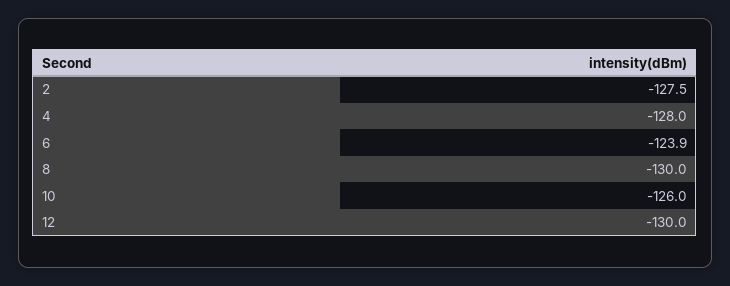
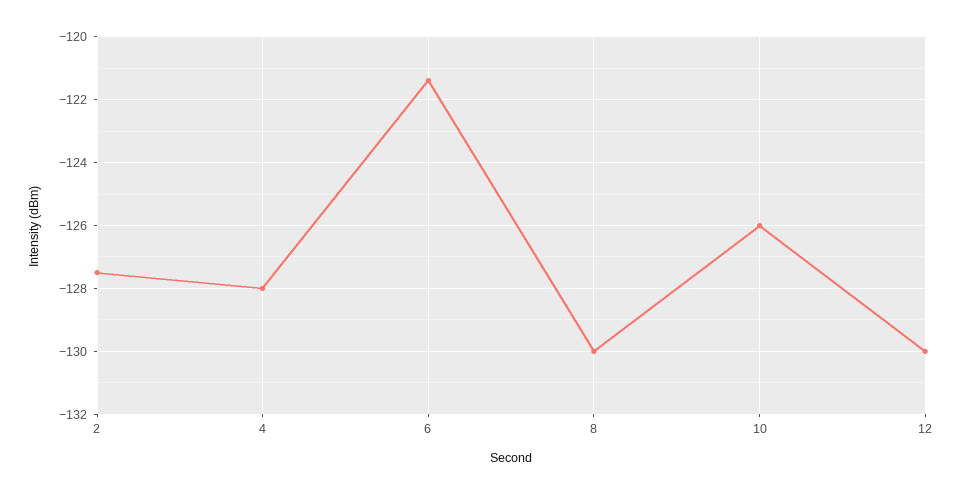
  {
    "2": -127.5,
    "4": -128,
-   "6": -123.9,
+   "6": -121.5,
    "8": -130,
    "10": -126,
    "12": -130
  }

